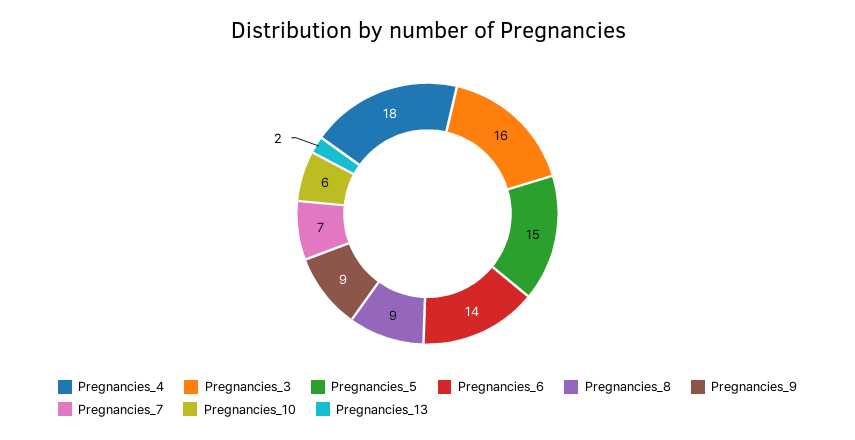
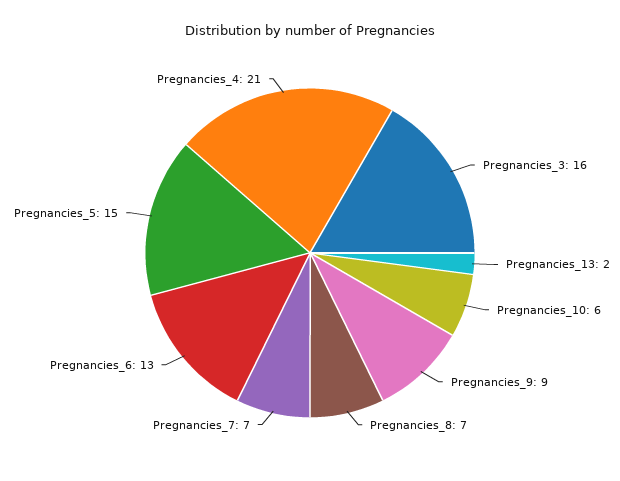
  {
-   "Pregnancies_4": 18,
+   "Pregnancies_4": 21,
    "Pregnancies_3": 16,
    "Pregnancies_5": 15,
-   "Pregnancies_6": 14,
+   "Pregnancies_6": 13,
-   "Pregnancies_8": 9,
+   "Pregnancies_8": 7,
    "Pregnancies_9": 9,
    "Pregnancies_7": 7,
    "Pregnancies_10": 6,
    "Pregnancies_13": 2
  }

